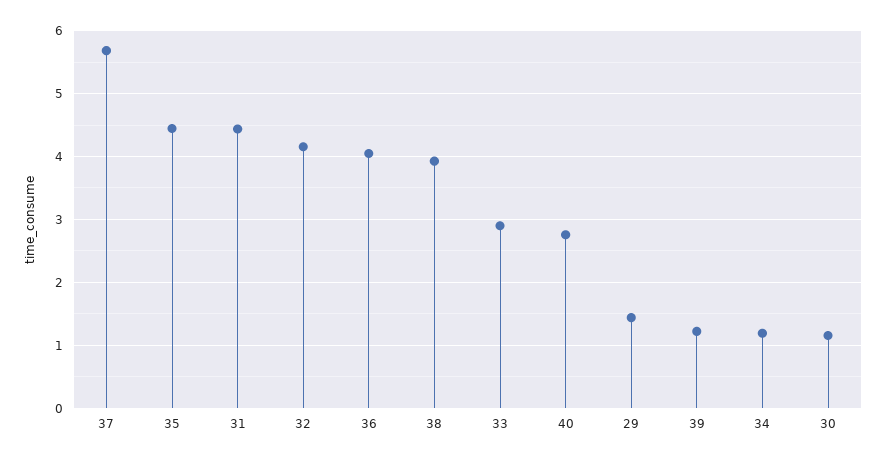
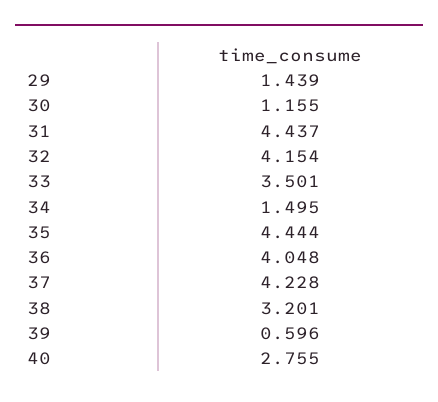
  {
-   "37": 5.7,
+   "37": 4.228,
    "35": 4.444,
    "31": 4.437,
    "32": 4.154,
    "36": 4.048,
-   "38": 3.9,
+   "38": 3.201,
-   "33": 2.9,
+   "33": 3.501,
    "40": 2.755,
    "29": 1.439,
-   "39": 1.2,
+   "39": 0.596,
-   "34": 1.2,
+   "34": 1.495,
    "30": 1.155
  }

